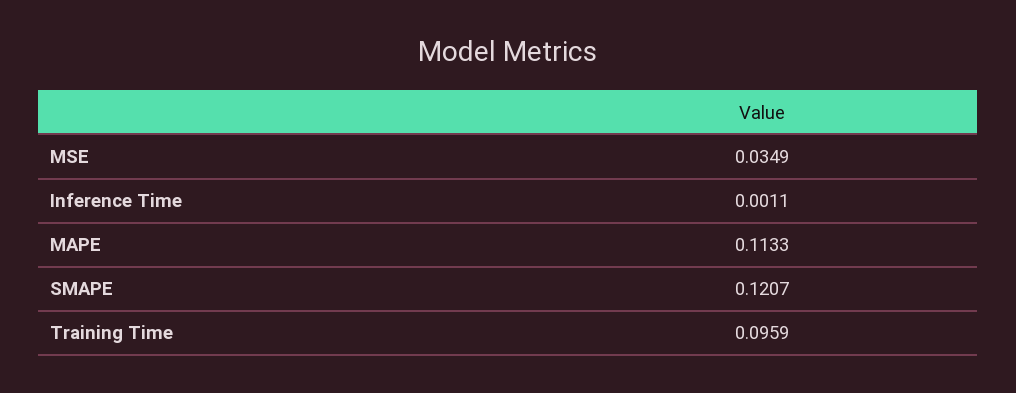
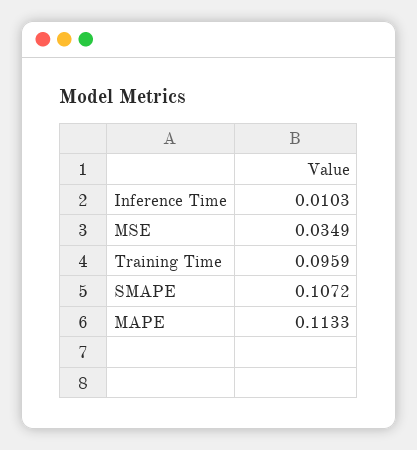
  {
    "MSE": 0.0349,
-   "Inference Time": 0.0011,
+   "Inference Time": 0.0103,
    "MAPE": 0.1133,
-   "SMAPE": 0.1207,
+   "SMAPE": 0.1072,
    "Training Time": 0.0959
  }

